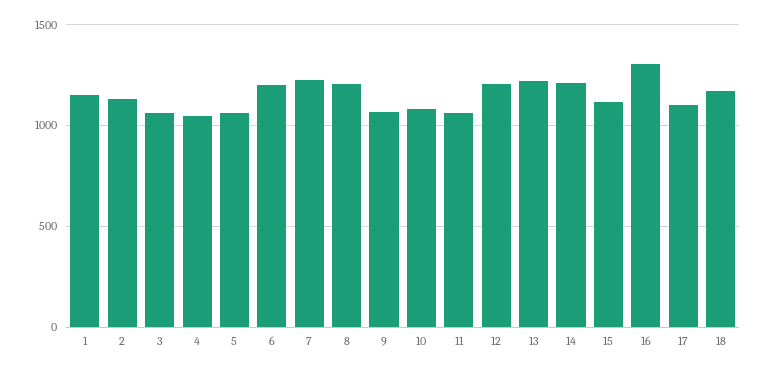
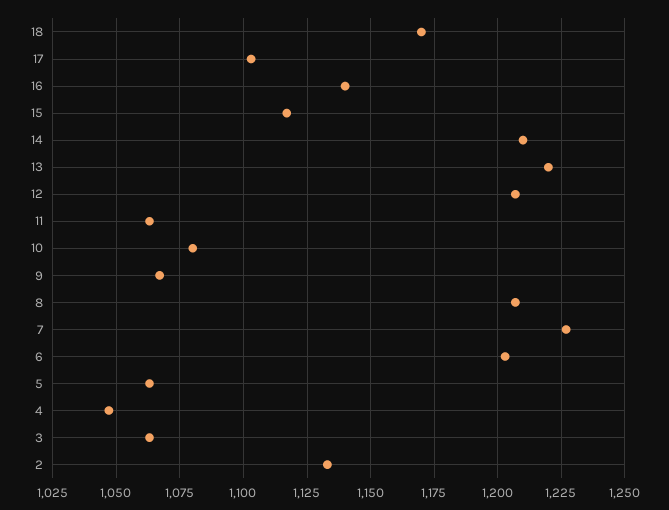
  {
-   "1": 1150,
    "2": 1135,
    "3": 1065,
    "4": 1045,
    "5": 1065,
    "6": 1205,
    "7": 1225,
    "8": 1205,
    "9": 1065,
    "10": 1080,
    "11": 1065,
    "12": 1205,
    "13": 1220,
    "14": 1210,
    "15": 1115,
-   "16": 1300,
+   "16": 1140,
    "17": 1105,
    "18": 1170
  }

